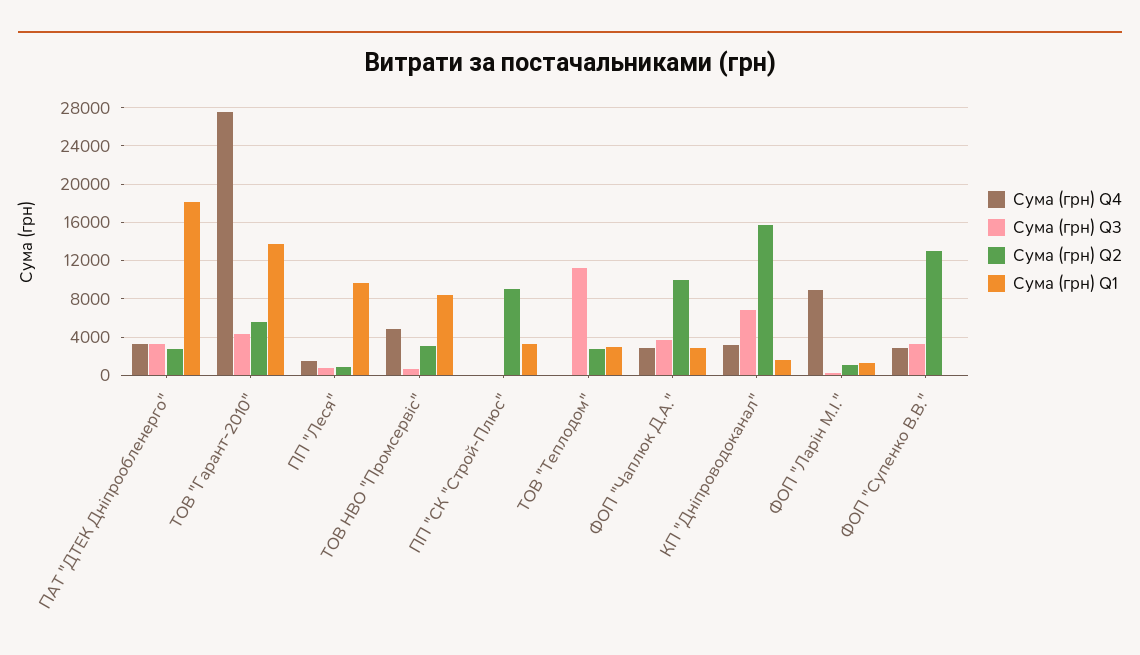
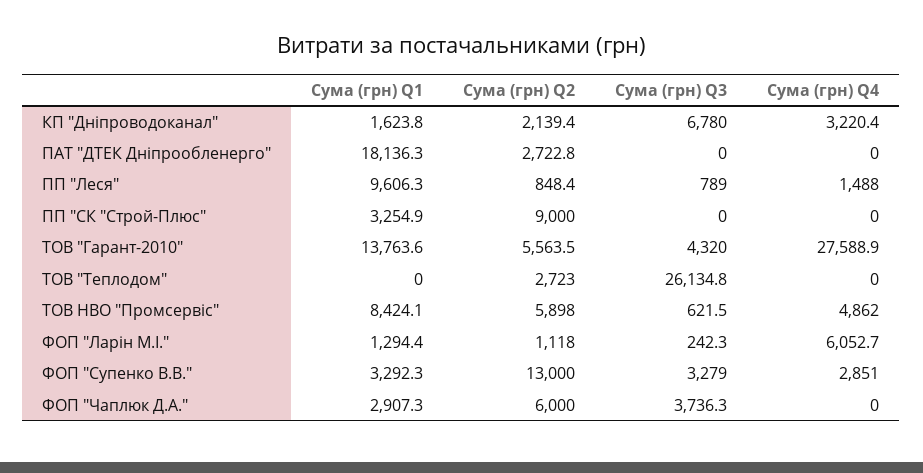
  {
    "Сума (грн) Q4": {
-     "ПАТ \"ДТЕК Дніпрообленерго\"": 3000,
+     "ПАТ \"ДТЕК Дніпрообленерго\"": 0,
      "ТОВ \"Гарант-2010\"": 27588.9,
      "ПП \"Леся\"": 1488,
      "ТОВ НВО \"Промсервіс\"": 4862,
      "ПП \"СК \"Строй-Плюс\"": 0,
      "ТОВ \"Теплодом\"": 0,
-     "ФОП \"Чаплюк Д.А.\"": 3000,
+     "ФОП \"Чаплюк Д.А.\"": 0,
      "КП \"Дніпроводоканал\"": 3220.4,
-     "ФОП \"Ларін М.І.\"": 9000,
+     "ФОП \"Ларін М.І.\"": 6052.7,
      "ФОП \"Супенко В.В.\"": 2851
    },
    "Сума (грн) Q3": {
-     "ПАТ \"ДТЕК Дніпрообленерго\"": 3000,
+     "ПАТ \"ДТЕК Дніпрообленерго\"": 0,
      "ТОВ \"Гарант-2010\"": 4320,
      "ПП \"Леся\"": 789,
      "ТОВ НВО \"Промсервіс\"": 621.5,
      "ПП \"СК \"Строй-Плюс\"": 0,
-     "ТОВ \"Теплодом\"": 11000,
+     "ТОВ \"Теплодом\"": 26134.8,
      "ФОП \"Чаплюк Д.А.\"": 3736.3,
      "КП \"Дніпроводоканал\"": 6780,
      "ФОП \"Ларін М.І.\"": 242.3,
      "ФОП \"Супенко В.В.\"": 3279
    },
    "Сума (грн) Q2": {
      "ПАТ \"ДТЕК Дніпрообленерго\"": 2722.8,
      "ТОВ \"Гарант-2010\"": 5563.5,
      "ПП \"Леся\"": 848.4,
-     "ТОВ НВО \"Промсервіс\"": 3000,
+     "ТОВ НВО \"Промсервіс\"": 5898,
      "ПП \"СК \"Строй-Плюс\"": 9000,
      "ТОВ \"Теплодом\"": 2723,
-     "ФОП \"Чаплюк Д.А.\"": 10000,
+     "ФОП \"Чаплюк Д.А.\"": 6000,
-     "КП \"Дніпроводоканал\"": 16000,
+     "КП \"Дніпроводоканал\"": 2139.4,
      "ФОП \"Ларін М.І.\"": 1118,
      "ФОП \"Супенко В.В.\"": 13000
    },
    "Сума (грн) Q1": {
      "ПАТ \"ДТЕК Дніпрообленерго\"": 18136.3,
      "ТОВ \"Гарант-2010\"": 13763.6,
      "ПП \"Леся\"": 9606.3,
      "ТОВ НВО \"Промсервіс\"": 8424.1,
      "ПП \"СК \"Строй-Плюс\"": 3254.9,
-     "ТОВ \"Теплодом\"": 3000,
+     "ТОВ \"Теплодом\"": 0,
      "ФОП \"Чаплюк Д.А.\"": 2907.3,
      "КП \"Дніпроводоканал\"": 1623.8,
      "ФОП \"Ларін М.І.\"": 1294.4,
-     "ФОП \"Супенко В.В.\"": 0
+     "ФОП \"Супенко В.В.\"": 3292.3
    }
  }

